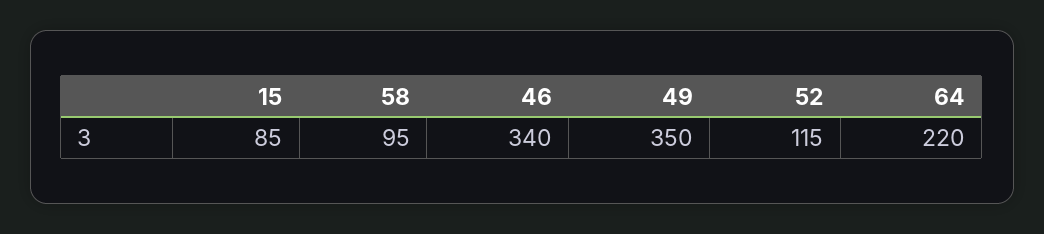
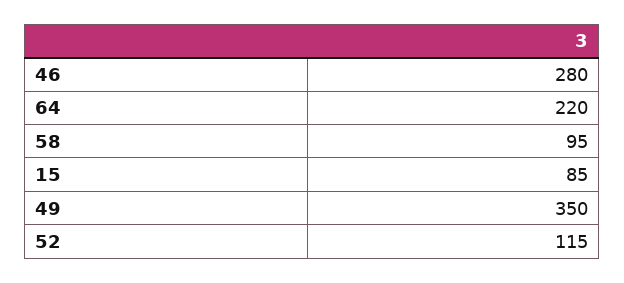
  {
    "15": 85,
    "58": 95,
-   "46": 340,
+   "46": 280,
    "49": 350,
    "52": 115,
    "64": 220
  }

